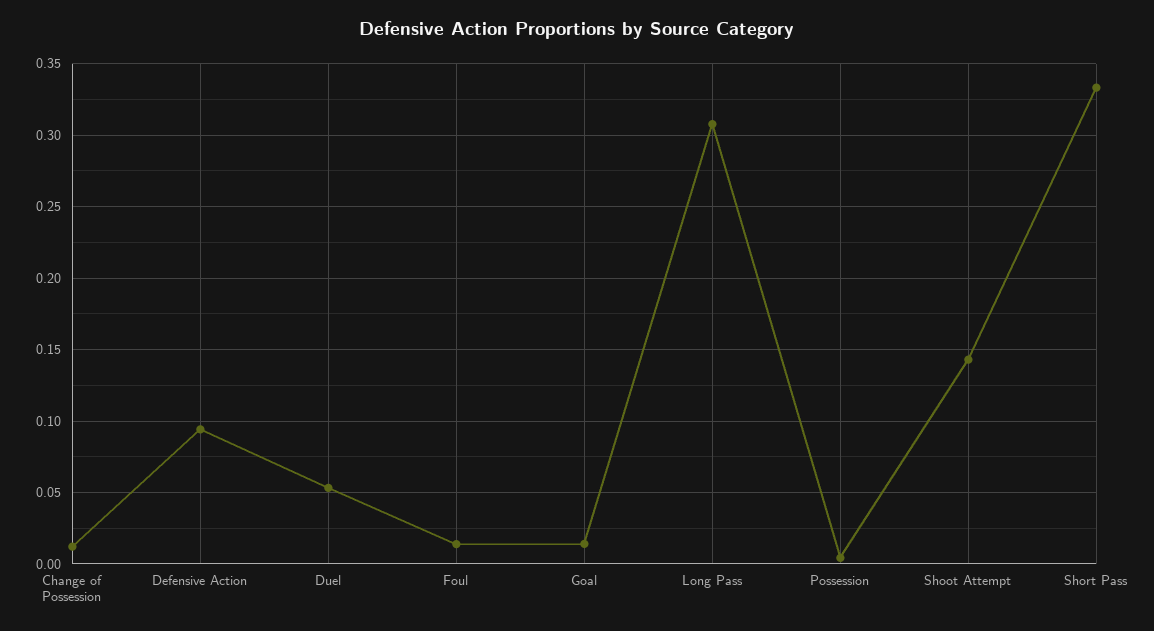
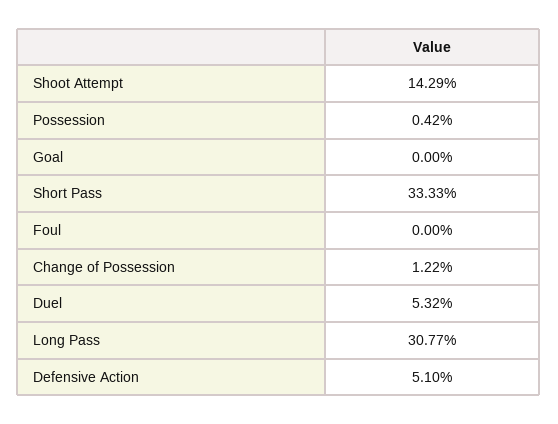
  {
    "Change of Possession": 0.0122,
-   "Defensive Action": 0.095,
+   "Defensive Action": 0.051,
    "Duel": 0.0532,
-   "Foul": 0.015,
+   "Foul": 0,
-   "Goal": 0.015,
+   "Goal": 0,
    "Long Pass": 0.3077,
    "Possession": 0.0042,
    "Shoot Attempt": 0.1429,
    "Short Pass": 0.3333
  }

